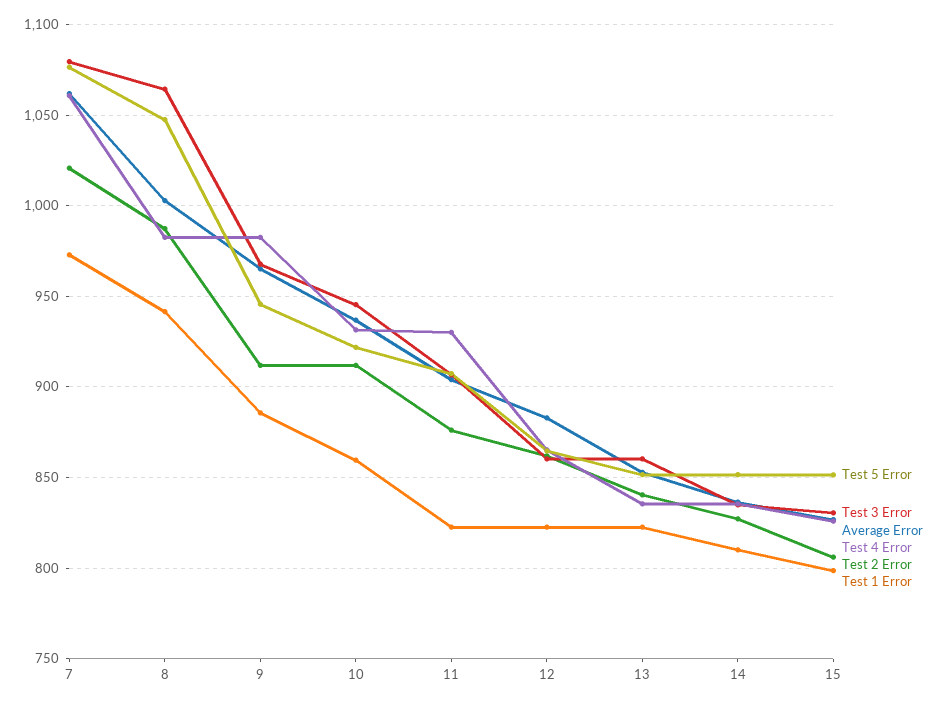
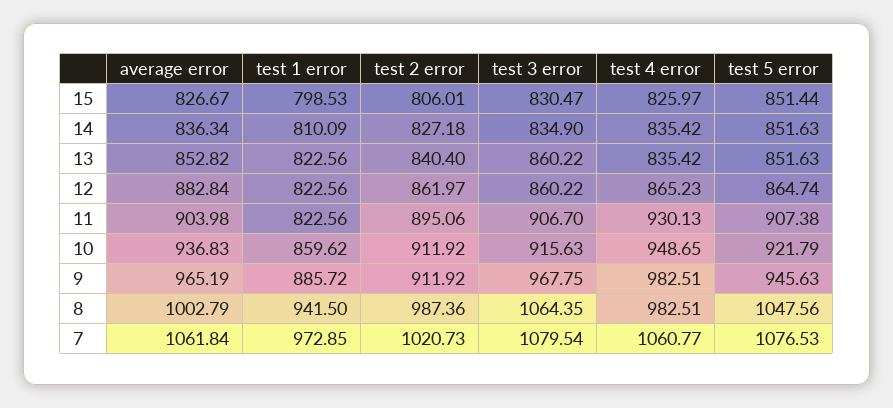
  {
    "Test 5 Error": {
      "7": 1076.53,
      "8": 1047.56,
      "9": 945.63,
      "10": 921.79,
      "11": 907.38,
      "12": 864.74,
      "13": 851.63,
      "14": 851.63,
      "15": 851.44
    },
    "Test 3 Error": {
      "7": 1079.54,
      "8": 1064.35,
      "9": 967.75,
-     "10": 945,
+     "10": 915.63,
      "11": 906.7,
      "12": 860.22,
      "13": 860.22,
      "14": 834.9,
      "15": 830.47
    },
    "Average Error": {
      "7": 1061.84,
      "8": 1002.79,
      "9": 965.19,
      "10": 936.83,
      "11": 903.98,
      "12": 882.84,
      "13": 852.82,
      "14": 836.34,
      "15": 826.67
    },
    "Test 4 Error": {
      "7": 1060.77,
      "8": 982.51,
      "9": 982.51,
-     "10": 930,
+     "10": 948.65,
      "11": 930.13,
      "12": 865.23,
      "13": 835.42,
      "14": 835.42,
      "15": 825.97
    },
    "Test 2 Error": {
      "7": 1020.73,
      "8": 987.36,
      "9": 911.92,
      "10": 911.92,
-     "11": 875,
+     "11": 895.06,
      "12": 861.97,
      "13": 840.4,
      "14": 827.18,
      "15": 806.01
    },
    "Test 1 Error": {
      "7": 972.85,
      "8": 941.5,
      "9": 885.72,
      "10": 859.62,
      "11": 822.56,
      "12": 822.56,
      "13": 822.56,
      "14": 810.09,
      "15": 798.53
    }
  }

